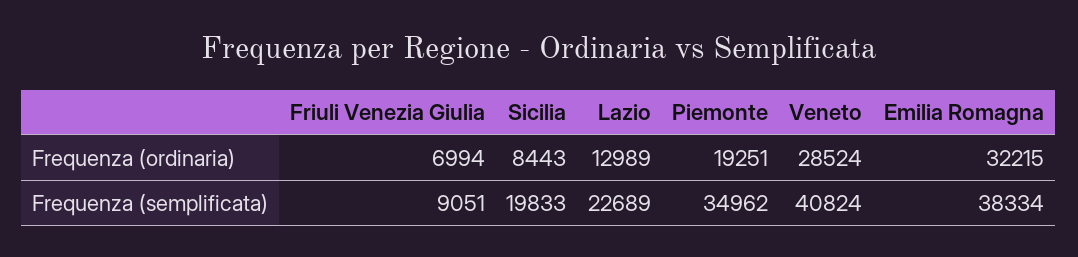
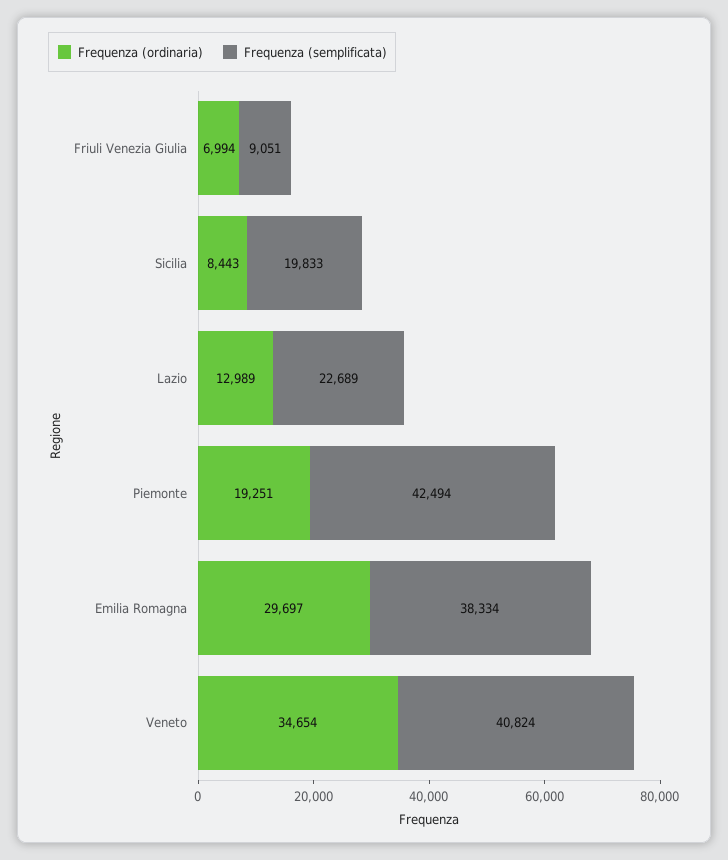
  {
    "Frequenza (ordinaria)": {
      "Friuli Venezia Giulia": 6994,
      "Sicilia": 8443,
      "Lazio": 12989,
      "Piemonte": 19251,
-     "Veneto": 28524,
+     "Veneto": 34654,
-     "Emilia Romagna": 32215
+     "Emilia Romagna": 29697
    },
    "Frequenza (semplificata)": {
      "Friuli Venezia Giulia": 9051,
      "Sicilia": 19833,
      "Lazio": 22689,
-     "Piemonte": 34962,
+     "Piemonte": 42494,
      "Veneto": 40824,
      "Emilia Romagna": 38334
    }
  }

